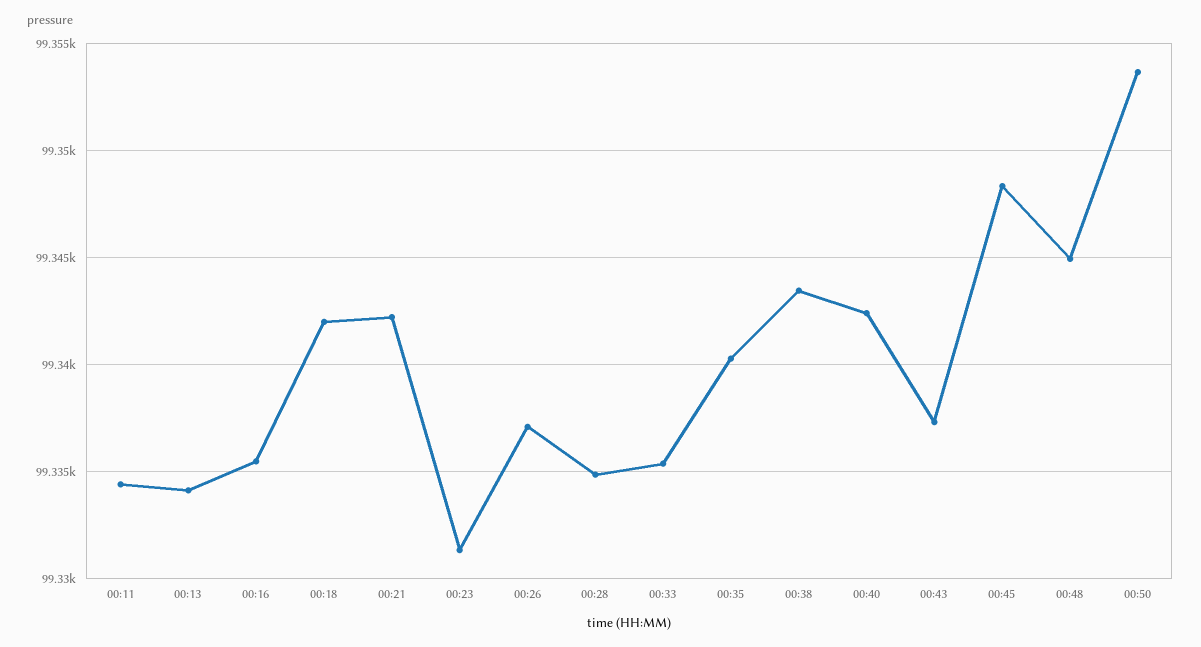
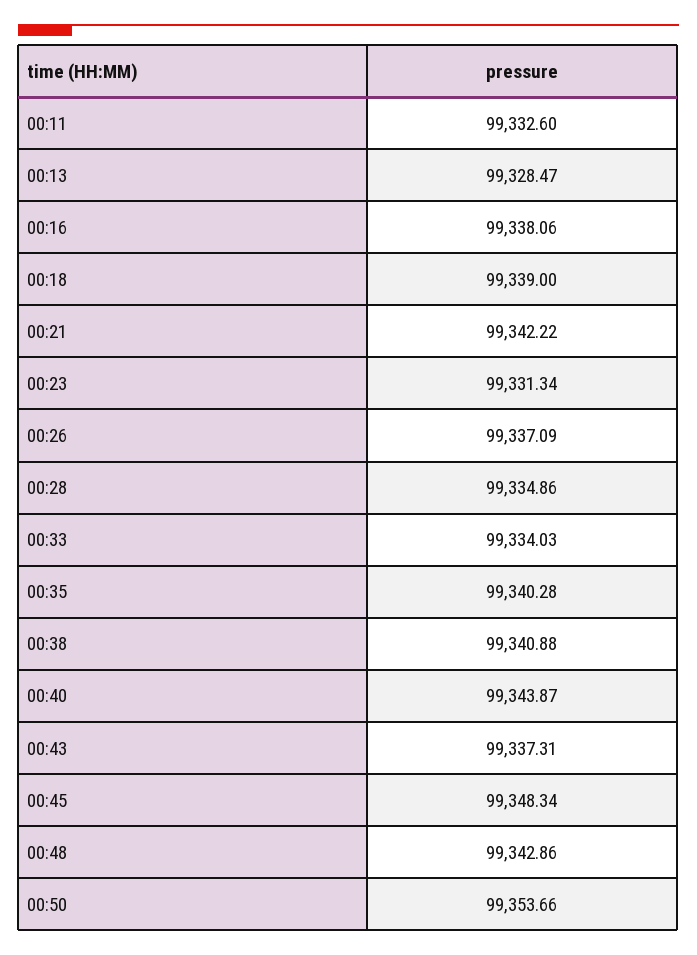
  {
-   "00:11": 99334.5,
+   "00:11": 99332.6,
-   "00:13": 99334,
+   "00:13": 99328.47,
-   "00:16": 99335.5,
+   "00:16": 99338.06,
-   "00:18": 99342,
+   "00:18": 99339,
    "00:21": 99342.22,
    "00:23": 99331.34,
    "00:26": 99337.09,
    "00:28": 99334.86,
-   "00:33": 99335.5,
+   "00:33": 99334.03,
    "00:35": 99340.28,
-   "00:38": 99343.5,
+   "00:38": 99340.88,
-   "00:40": 99342.5,
+   "00:40": 99343.87,
    "00:43": 99337.31,
    "00:45": 99348.34,
-   "00:48": 99345,
+   "00:48": 99342.86,
    "00:50": 99353.66
  }

